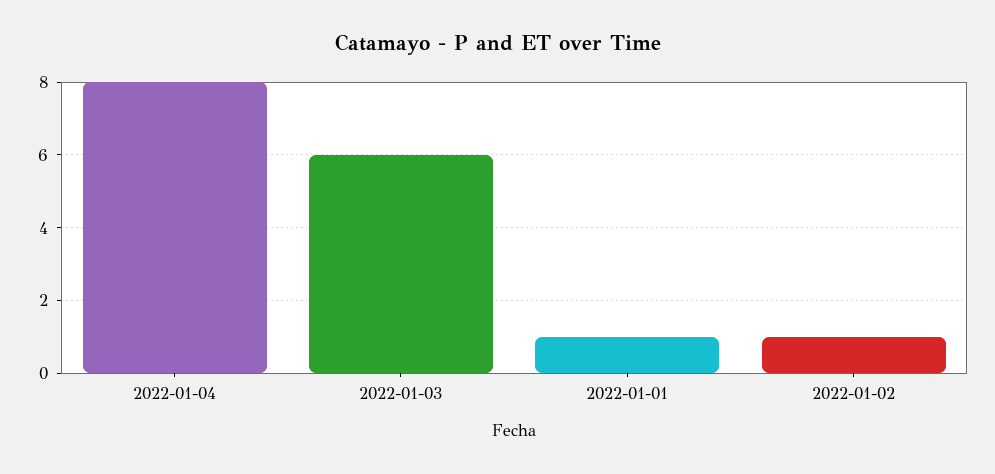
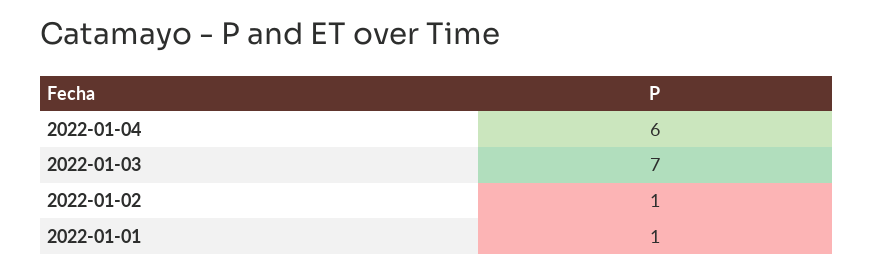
  {
-   "2022-01-04": 8,
+   "2022-01-04": 6,
-   "2022-01-03": 6,
+   "2022-01-03": 7,
    "2022-01-01": 1,
    "2022-01-02": 1
  }

